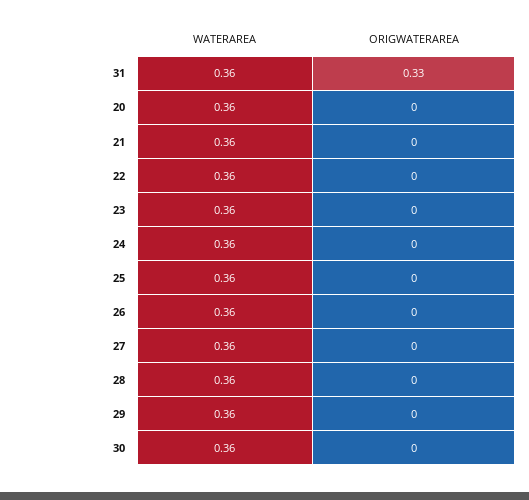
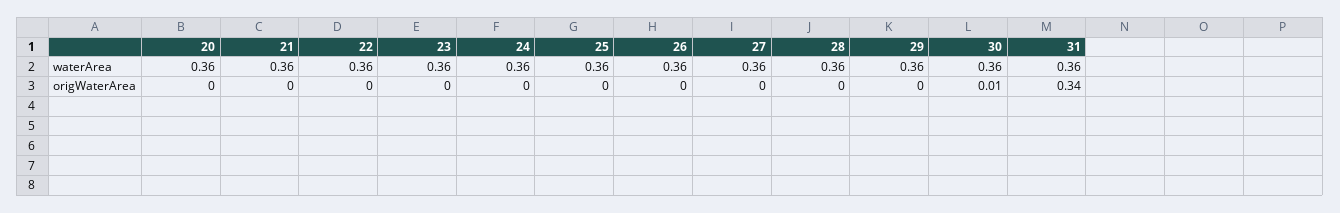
  {
    "WATERAREA": {
      "31": 0.36,
      "20": 0.36,
      "21": 0.36,
      "22": 0.36,
      "23": 0.36,
      "24": 0.36,
      "25": 0.36,
      "26": 0.36,
      "27": 0.36,
      "28": 0.36,
      "29": 0.36,
      "30": 0.36
    },
    "ORIGWATERAREA": {
-     "31": 0.33,
+     "31": 0.34,
      "20": 0,
      "21": 0,
      "22": 0,
      "23": 0,
      "24": 0,
      "25": 0,
      "26": 0,
      "27": 0,
      "28": 0,
      "29": 0,
-     "30": 0
+     "30": 0.01
    }
  }

